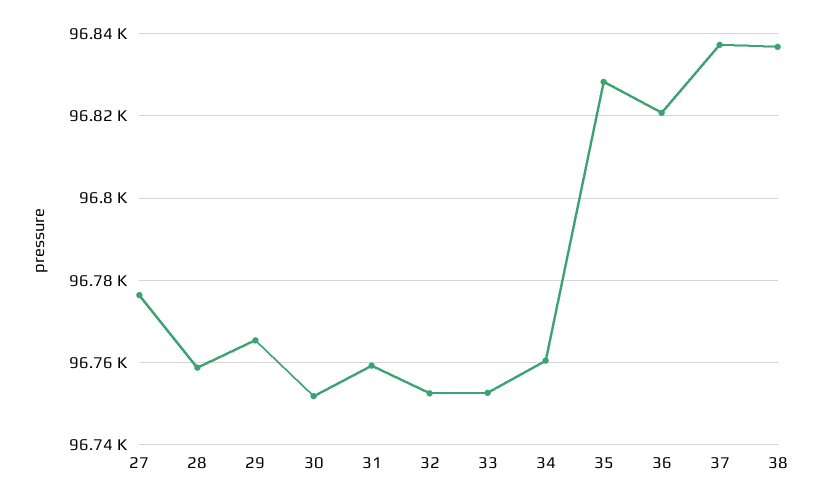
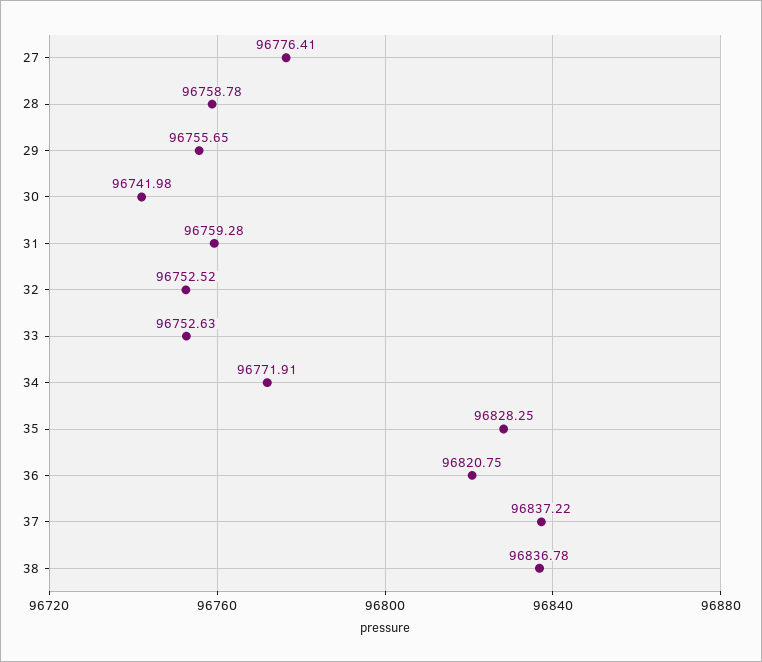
  {
    "27": 96776.41,
    "28": 96758.78,
-   "29": 96766,
+   "29": 96755.65,
-   "30": 96752,
+   "30": 96741.98,
    "31": 96759.28,
    "32": 96752.52,
    "33": 96752.63,
-   "34": 96760,
+   "34": 96771.91,
    "35": 96828.25,
    "36": 96820.75,
    "37": 96837.22,
    "38": 96836.78
  }

